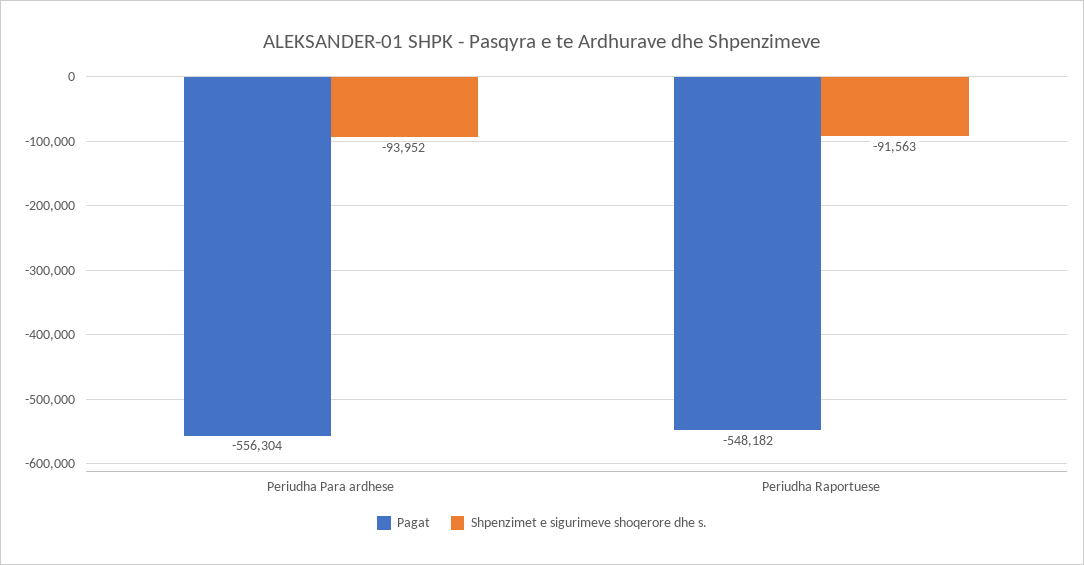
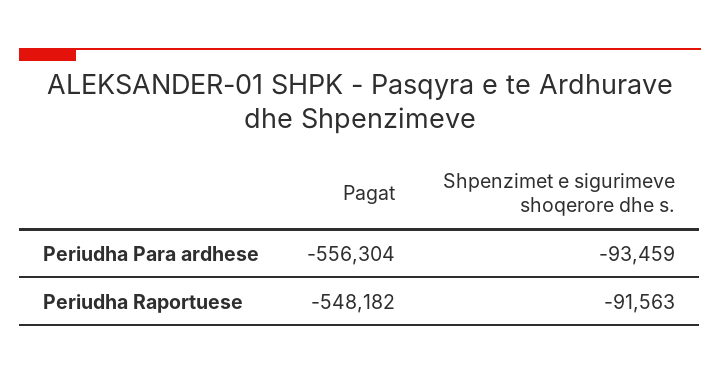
  {
    "Pagat": {
      "Periudha Para ardhese": -556304,
      "Periudha Raportuese": -548182
    },
    "Shpenzimet e sigurimeve shoqerore dhe s.": {
-     "Periudha Para ardhese": -93952,
+     "Periudha Para ardhese": -93459,
      "Periudha Raportuese": -91563
    }
  }

